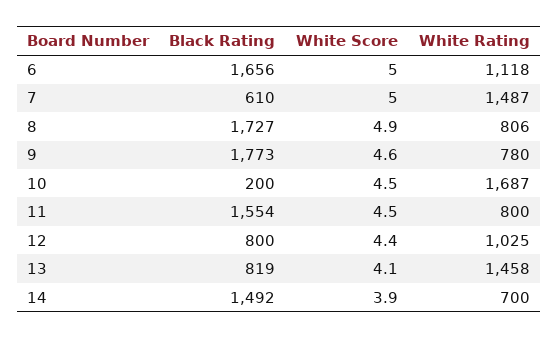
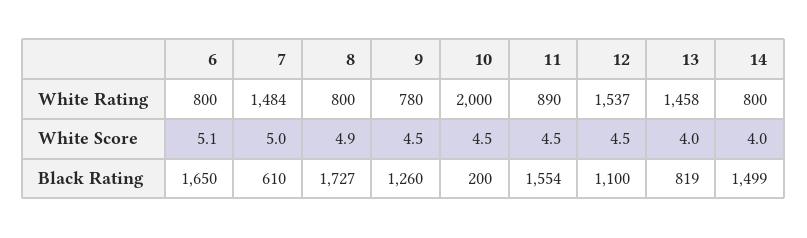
  {
    "Black Rating": {
-     "6": 1656,
+     "6": 1650,
      "7": 610,
      "8": 1727,
-     "9": 1773,
+     "9": 1260,
      "10": 200,
      "11": 1554,
-     "12": 800,
+     "12": 1100,
      "13": 819,
-     "14": 1492
+     "14": 1499
    },
    "White Score": {
-     "6": 5,
+     "6": 5.1,
      "7": 5,
      "8": 4.9,
-     "9": 4.6,
+     "9": 4.5,
      "10": 4.5,
      "11": 4.5,
-     "12": 4.4,
+     "12": 4.5,
-     "13": 4.1,
+     "13": 4,
-     "14": 3.9
+     "14": 4
    },
    "White Rating": {
-     "6": 1118,
+     "6": 800,
-     "7": 1487,
+     "7": 1484,
-     "8": 806,
+     "8": 800,
      "9": 780,
-     "10": 1687,
+     "10": 2000,
-     "11": 800,
+     "11": 890,
-     "12": 1025,
+     "12": 1537,
      "13": 1458,
-     "14": 700
+     "14": 800
    }
  }

